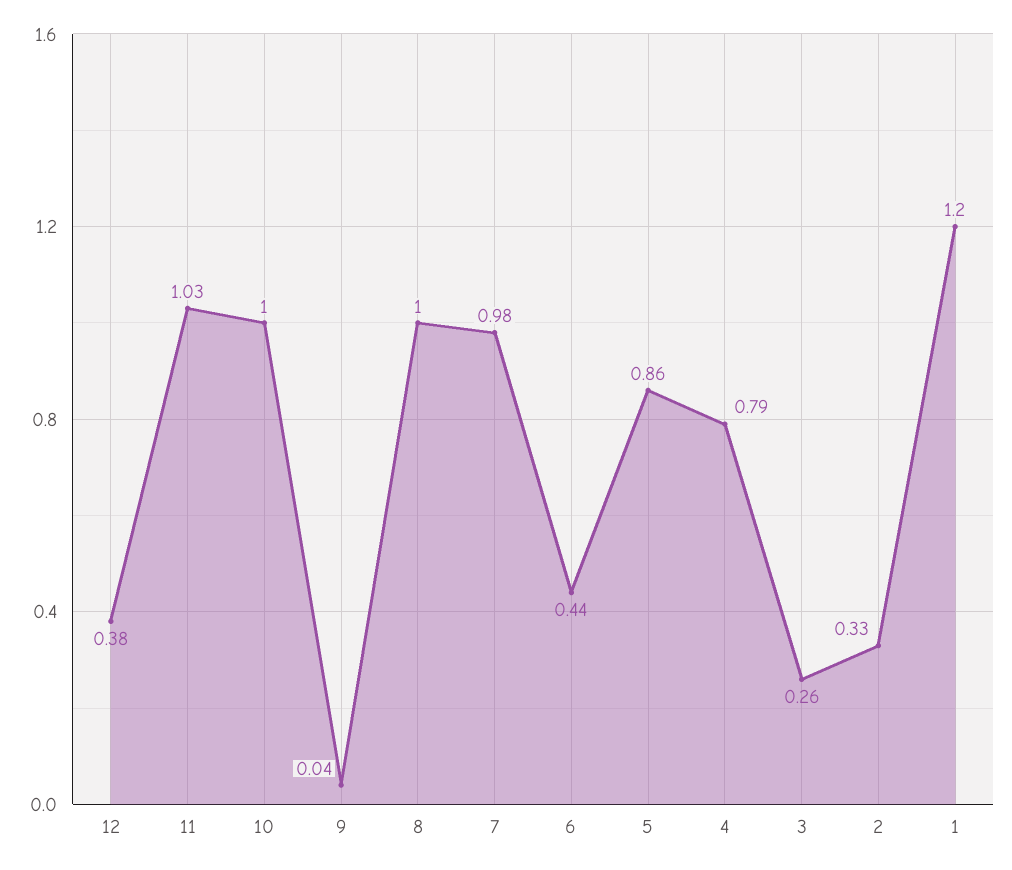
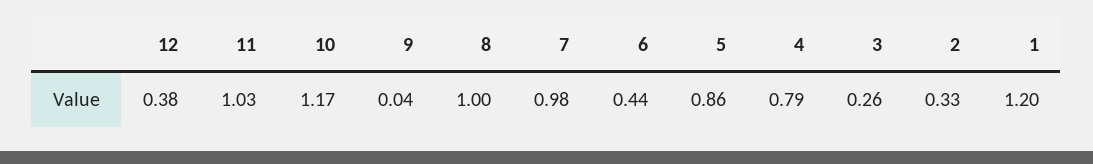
  {
    "12": 0.38,
    "11": 1.03,
-   "10": 1,
+   "10": 1.17,
    "9": 0.04,
    "8": 1,
    "7": 0.98,
    "6": 0.44,
    "5": 0.86,
    "4": 0.79,
    "3": 0.26,
    "2": 0.33,
    "1": 1.2
  }

